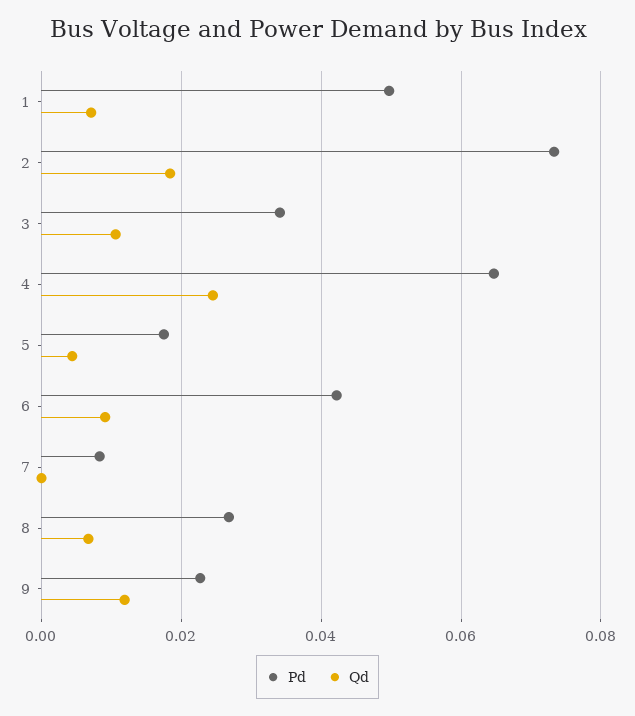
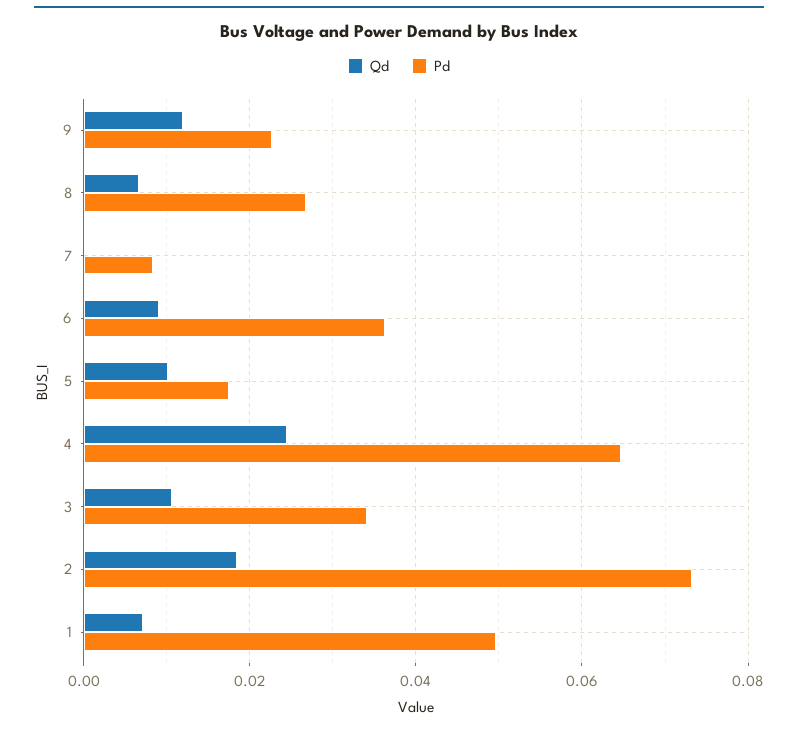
  {
    "Pd": {
      "1": 0.05,
      "2": 0.074,
      "3": 0.034,
      "4": 0.064,
      "5": 0.018,
-     "6": 0.042,
+     "6": 0.036,
      "7": 0.008,
      "8": 0.026,
      "9": 0.022
    },
    "Qd": {
      "1": 0.008,
      "2": 0.018,
      "3": 0.01,
      "4": 0.024,
-     "5": 0.004,
+     "5": 0.01,
      "6": 0.01,
      "7": 0,
      "8": 0.006,
      "9": 0.012
    }
  }

